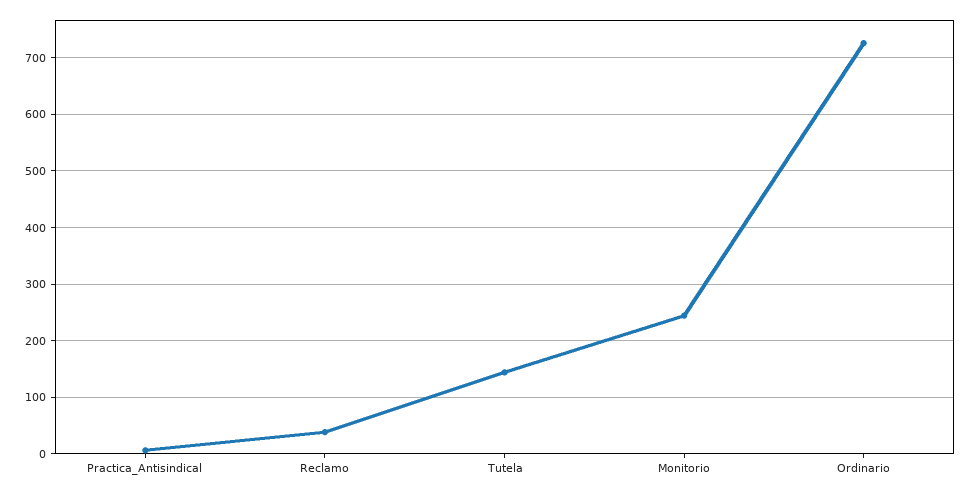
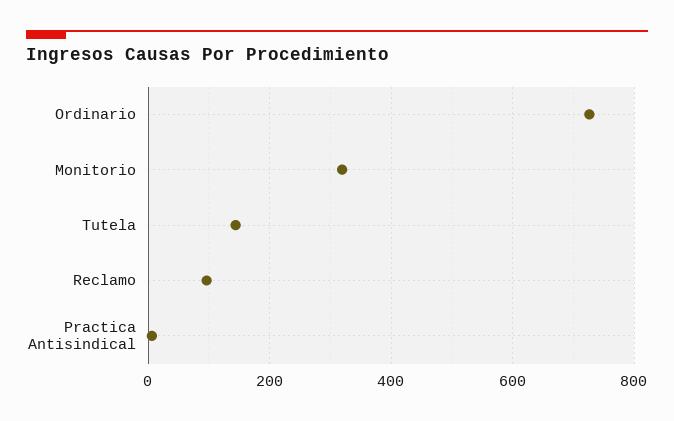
  {
    "Practica_Antisindical": 0,
-   "Reclamo": 40,
+   "Reclamo": 100,
    "Tutela": 140,
-   "Monitorio": 240,
+   "Monitorio": 320,
    "Ordinario": 720
  }

